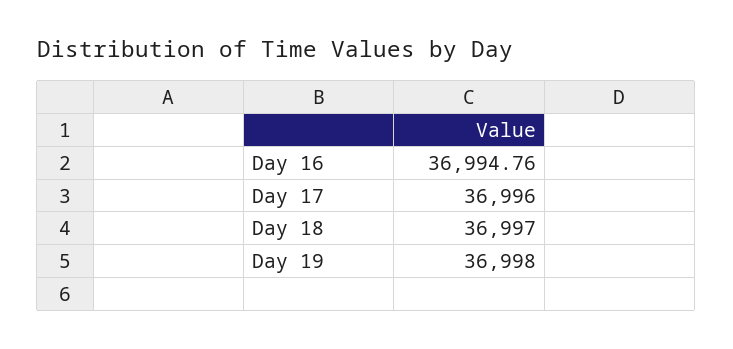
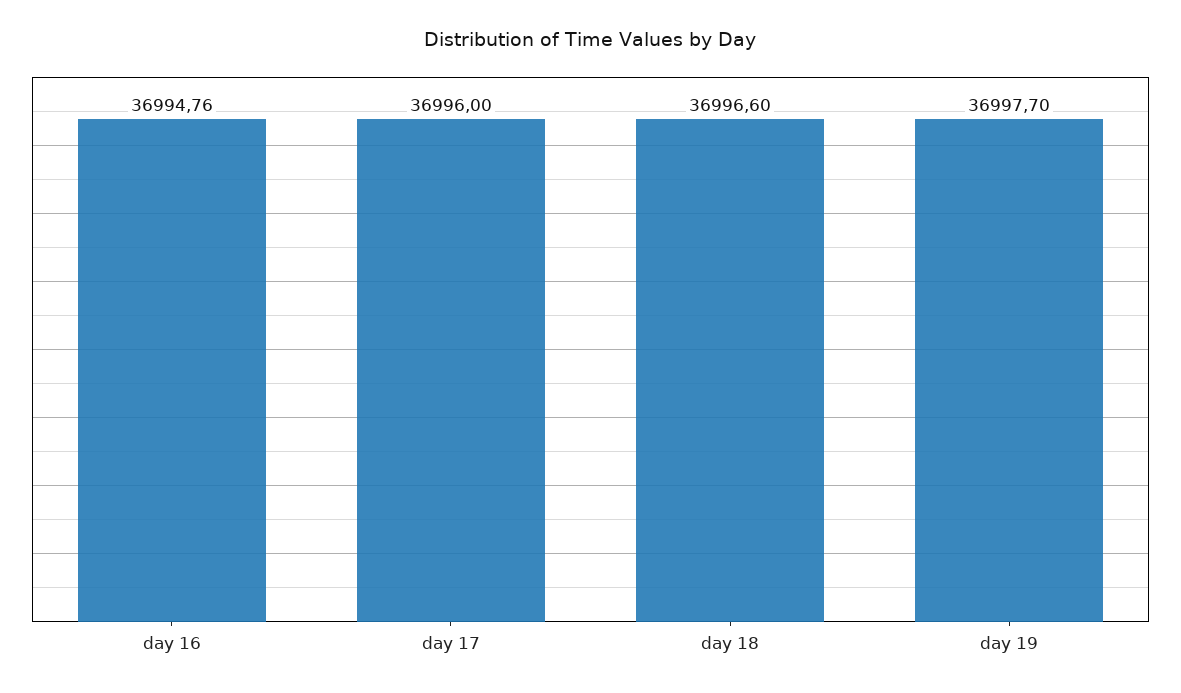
  {
    "Day 16": 36994.76,
    "Day 17": 36996,
-   "Day 18": 36997,
+   "Day 18": 36996.6,
-   "Day 19": 36998
+   "Day 19": 36997.7
  }

